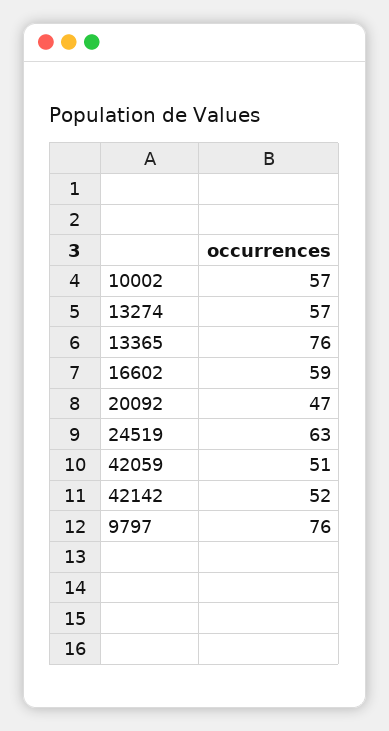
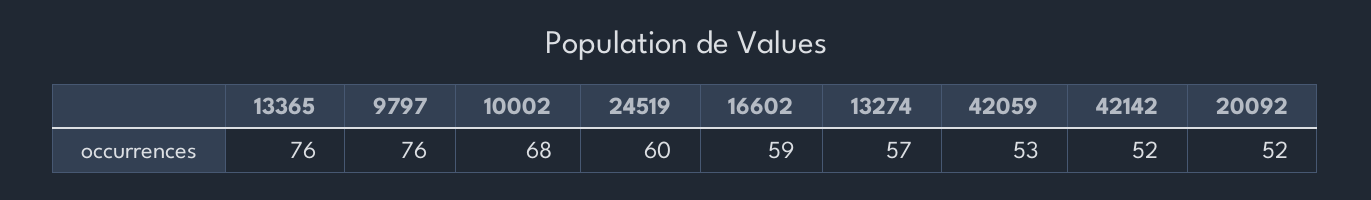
  {
-   "10002": 57,
+   "10002": 68,
    "13274": 57,
    "13365": 76,
    "16602": 59,
-   "20092": 47,
+   "20092": 52,
-   "24519": 63,
+   "24519": 60,
-   "42059": 51,
+   "42059": 53,
    "42142": 52,
    "9797": 76
  }

